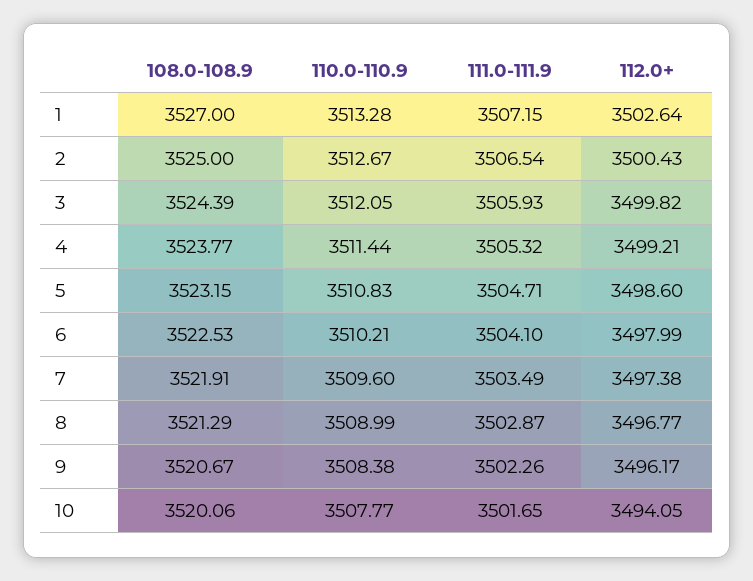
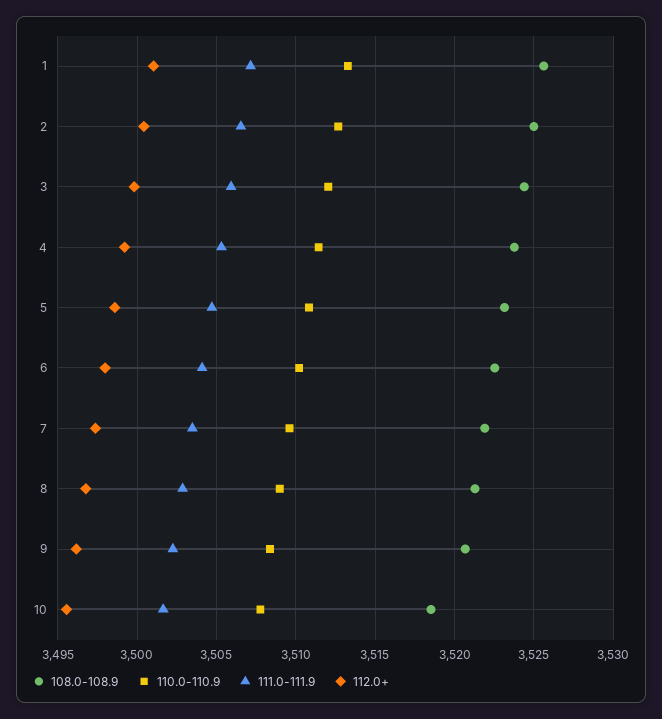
  {
    "108.0-108.9": {
-     "1": 3527,
+     "1": 3525.5,
      "2": 3525,
      "3": 3524.39,
      "4": 3523.77,
      "5": 3523.15,
      "6": 3522.53,
      "7": 3521.91,
      "8": 3521.29,
      "9": 3520.67,
-     "10": 3520.06
+     "10": 3518.5
    },
    "110.0-110.9": {
      "1": 3513.28,
      "2": 3512.67,
      "3": 3512.05,
      "4": 3511.44,
      "5": 3510.83,
      "6": 3510.21,
      "7": 3509.6,
      "8": 3508.99,
      "9": 3508.38,
      "10": 3507.77
    },
    "111.0-111.9": {
      "1": 3507.15,
      "2": 3506.54,
      "3": 3505.93,
      "4": 3505.32,
      "5": 3504.71,
      "6": 3504.1,
      "7": 3503.49,
      "8": 3502.87,
      "9": 3502.26,
      "10": 3501.65
    },
    "112.0+": {
-     "1": 3502.64,
+     "1": 3501,
      "2": 3500.43,
      "3": 3499.82,
      "4": 3499.21,
      "5": 3498.6,
      "6": 3497.99,
      "7": 3497.38,
      "8": 3496.77,
      "9": 3496.17,
-     "10": 3494.05
+     "10": 3495.5
    }
  }

